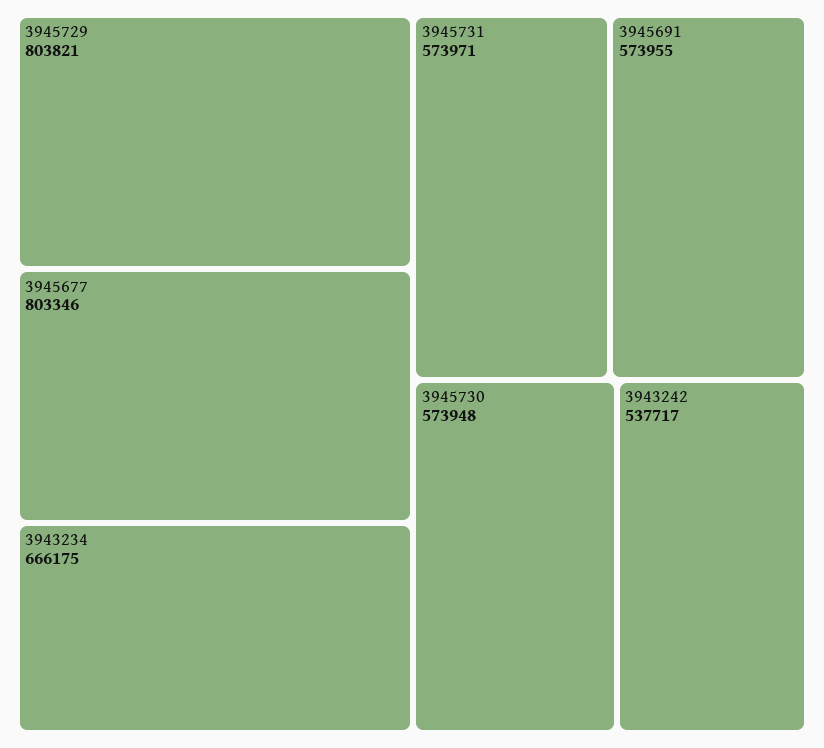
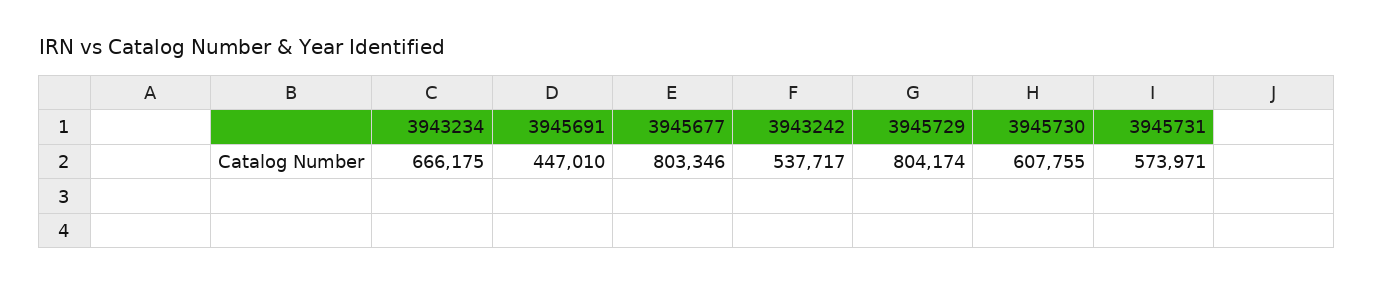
  {
-   "3945729": 803821,
+   "3945729": 804174,
    "3945677": 803346,
    "3943234": 666175,
    "3945731": 573971,
-   "3945691": 573955,
+   "3945691": 447010,
-   "3945730": 573948,
+   "3945730": 607755,
    "3943242": 537717
  }

